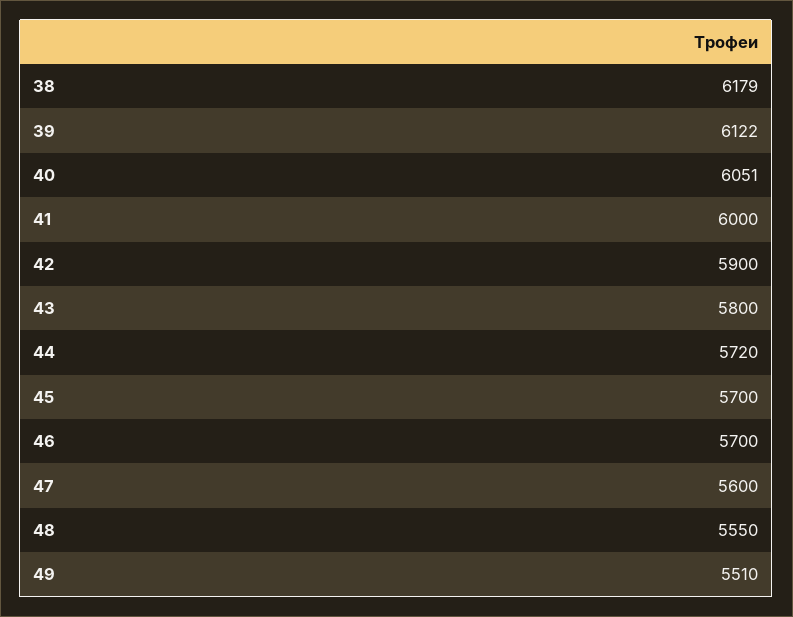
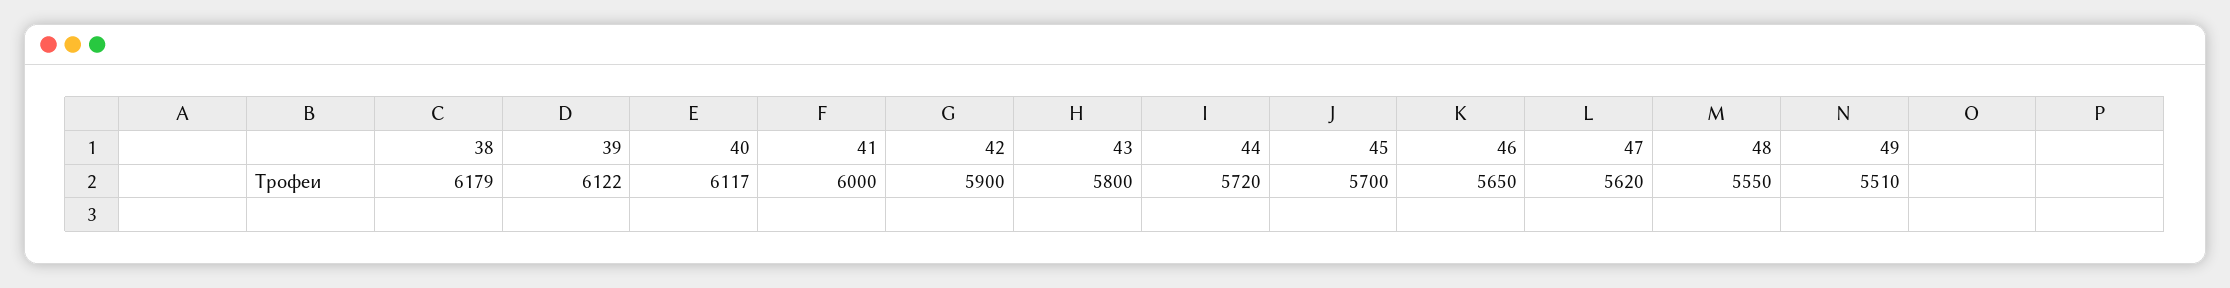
  {
    "38": 6179,
    "39": 6122,
-   "40": 6051,
+   "40": 6117,
    "41": 6000,
    "42": 5900,
    "43": 5800,
    "44": 5720,
    "45": 5700,
-   "46": 5700,
+   "46": 5650,
-   "47": 5600,
+   "47": 5620,
    "48": 5550,
    "49": 5510
  }

